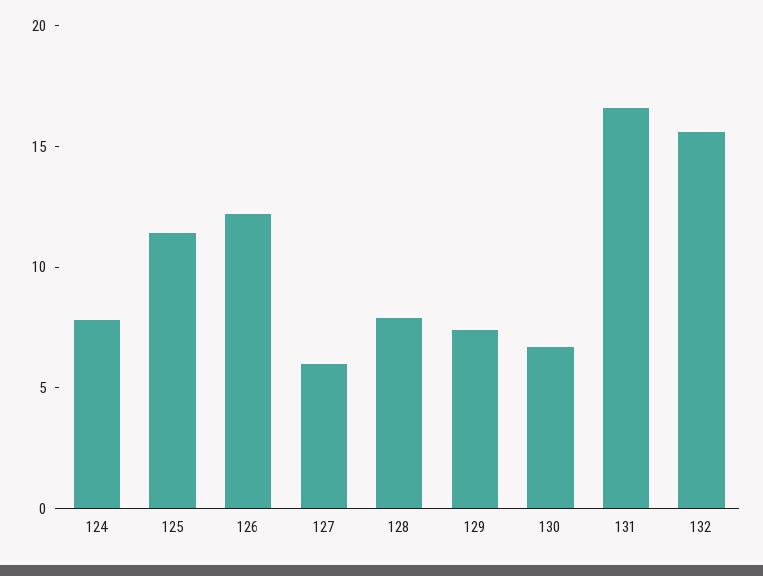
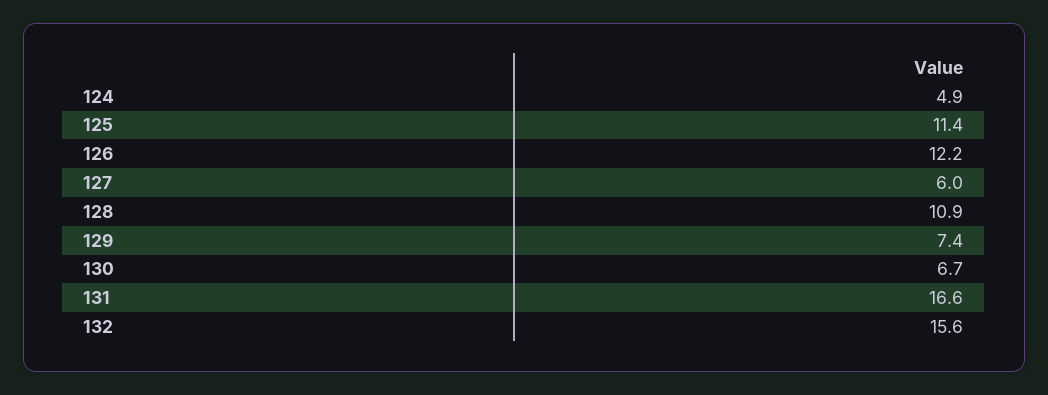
  {
-   "124": 8,
+   "124": 4.9,
    "125": 11.4,
    "126": 12.2,
    "127": 6,
-   "128": 8,
+   "128": 10.9,
    "129": 7.4,
    "130": 6.7,
    "131": 16.6,
    "132": 15.6
  }

